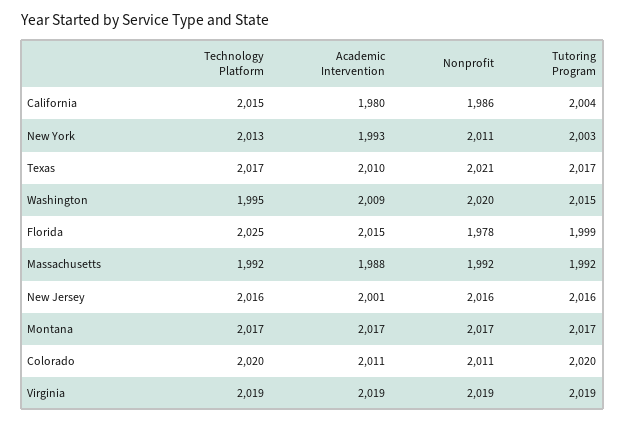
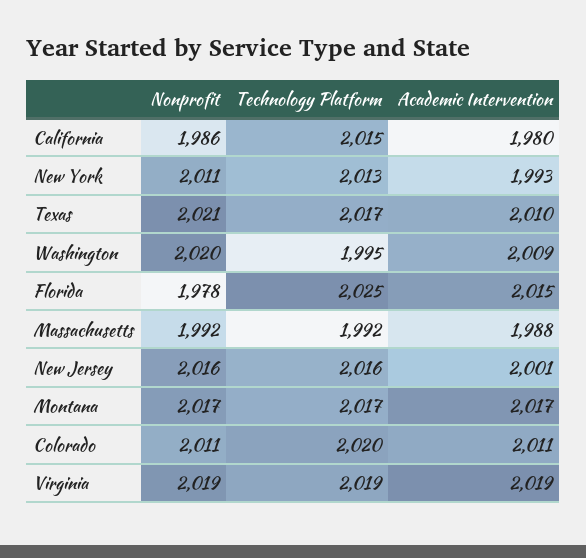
  {
    "Technology Platform": {
      "California": 2015,
      "New York": 2013,
      "Texas": 2017,
      "Washington": 1995,
      "Florida": 2025,
      "Massachusetts": 1992,
      "New Jersey": 2016,
      "Montana": 2017,
      "Colorado": 2020,
      "Virginia": 2019
    },
    "Academic Intervention": {
      "California": 1980,
      "New York": 1993,
      "Texas": 2010,
      "Washington": 2009,
      "Florida": 2015,
      "Massachusetts": 1988,
      "New Jersey": 2001,
      "Montana": 2017,
      "Colorado": 2011,
      "Virginia": 2019
    },
    "Nonprofit": {
      "California": 1986,
      "New York": 2011,
      "Texas": 2021,
      "Washington": 2020,
      "Florida": 1978,
      "Massachusetts": 1992,
      "New Jersey": 2016,
      "Montana": 2017,
      "Colorado": 2011,
      "Virginia": 2019
-   },
+   }
-   "Tutoring Program": {
-     "California": 2004,
-     "New York": 2003,
-     "Texas": 2017,
-     "Washington": 2015,
-     "Florida": 1999,
-     "Massachusetts": 1992,
-     "New Jersey": 2016,
-     "Montana": 2017,
-     "Colorado": 2020,
-     "Virginia": 2019
-   }
  }

